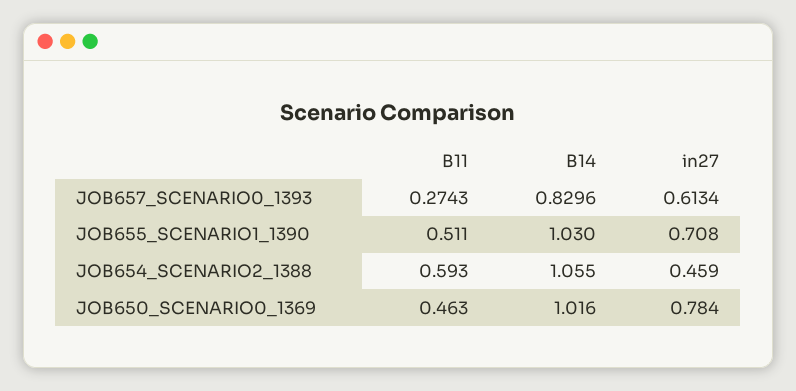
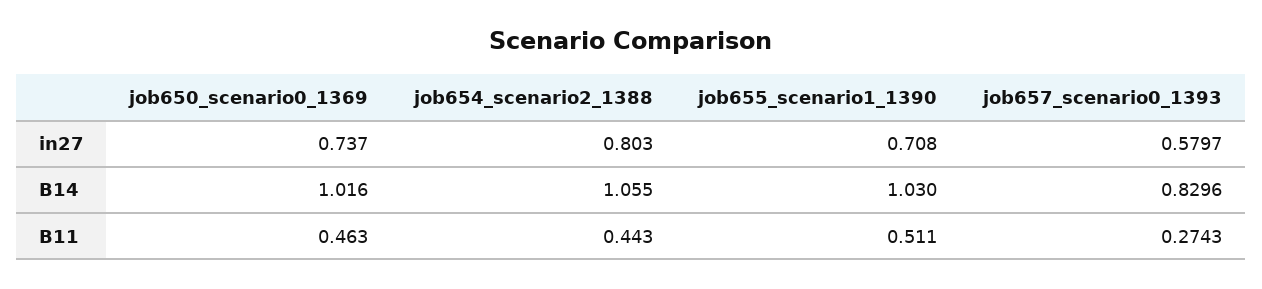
  {
    "B11": {
      "JOB657_SCENARIO0_1393": 0.2743,
      "JOB655_SCENARIO1_1390": 0.511,
-     "JOB654_SCENARIO2_1388": 0.593,
+     "JOB654_SCENARIO2_1388": 0.443,
      "JOB650_SCENARIO0_1369": 0.463
    },
    "B14": {
      "JOB657_SCENARIO0_1393": 0.8296,
      "JOB655_SCENARIO1_1390": 1.03,
      "JOB654_SCENARIO2_1388": 1.055,
      "JOB650_SCENARIO0_1369": 1.016
    },
    "in27": {
-     "JOB657_SCENARIO0_1393": 0.6134,
+     "JOB657_SCENARIO0_1393": 0.5797,
      "JOB655_SCENARIO1_1390": 0.708,
-     "JOB654_SCENARIO2_1388": 0.459,
+     "JOB654_SCENARIO2_1388": 0.803,
-     "JOB650_SCENARIO0_1369": 0.784
+     "JOB650_SCENARIO0_1369": 0.737
    }
  }

